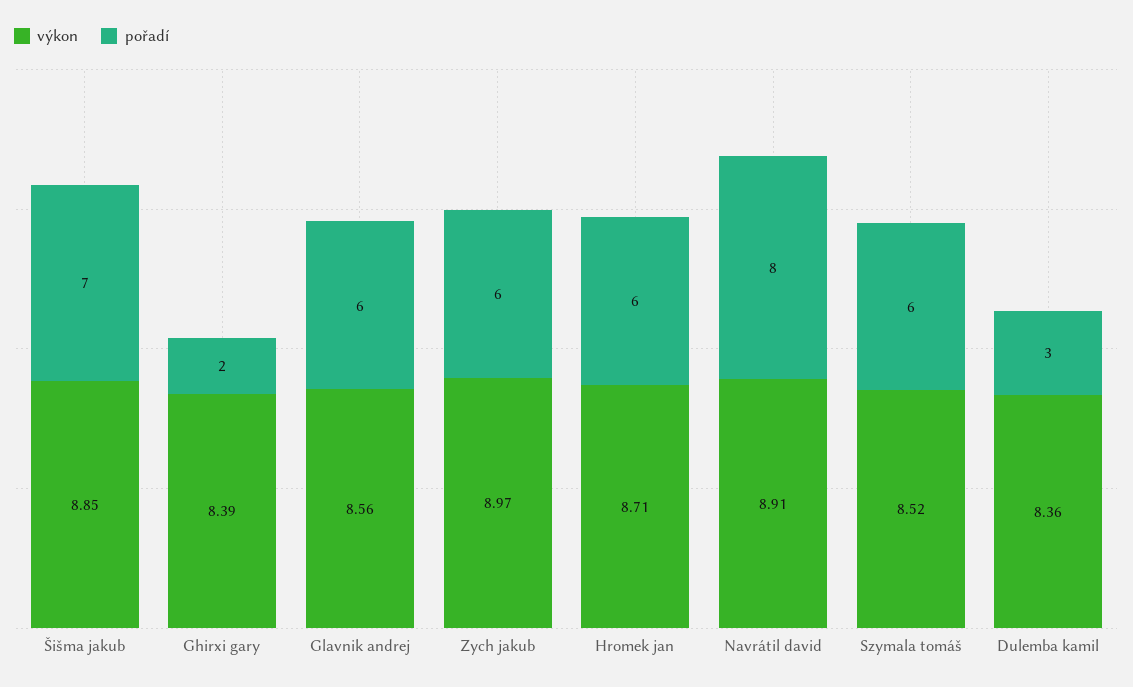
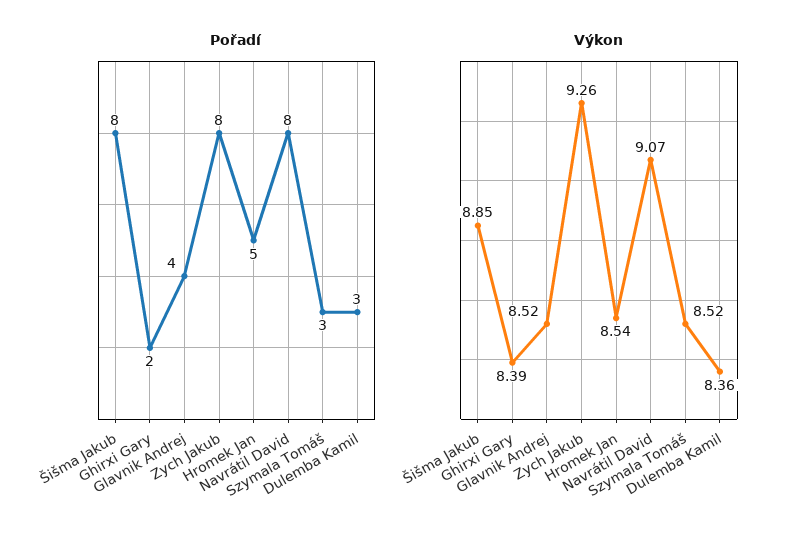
  {
    "výkon": {
      "Šišma jakub": 8.85,
      "Ghirxi gary": 8.39,
-     "Glavnik andrej": 8.56,
+     "Glavnik andrej": 8.52,
-     "Zych jakub": 8.97,
+     "Zych jakub": 9.26,
-     "Hromek jan": 8.71,
+     "Hromek jan": 8.54,
-     "Navrátil david": 8.91,
+     "Navrátil david": 9.07,
      "Szymala tomáš": 8.52,
      "Dulemba kamil": 8.36
    },
    "pořadí": {
-     "Šišma jakub": 7,
+     "Šišma jakub": 8,
      "Ghirxi gary": 2,
-     "Glavnik andrej": 6,
+     "Glavnik andrej": 4,
-     "Zych jakub": 6,
+     "Zych jakub": 8,
-     "Hromek jan": 6,
+     "Hromek jan": 5,
      "Navrátil david": 8,
-     "Szymala tomáš": 6,
+     "Szymala tomáš": 3,
      "Dulemba kamil": 3
    }
  }

